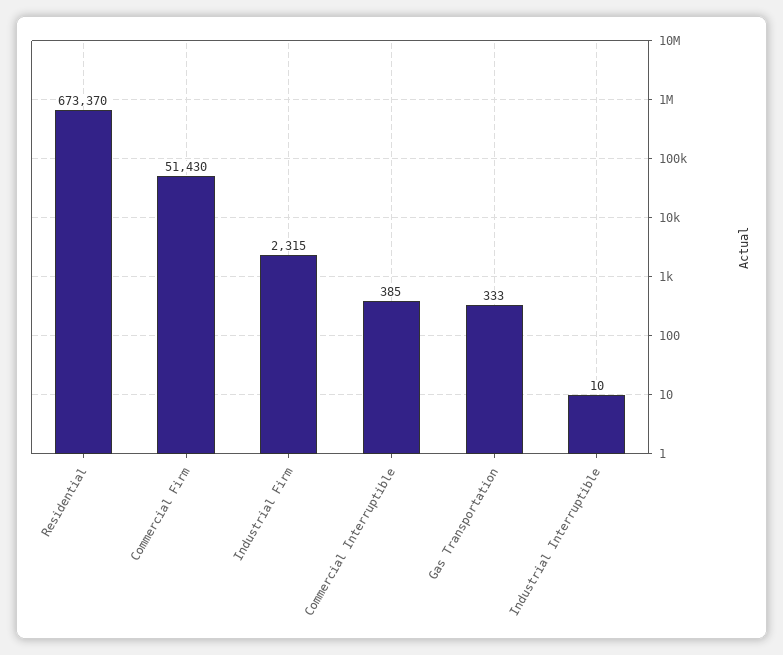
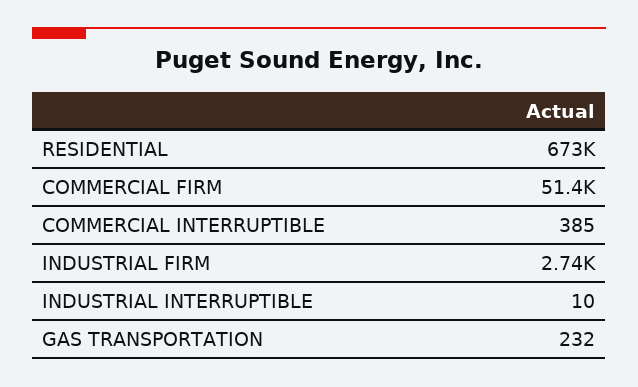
  {
    "Residential": 673370,
    "Commercial Firm": 51430,
-   "Industrial Firm": 2315,
+   "Industrial Firm": 2740,
    "Commercial Interruptible": 385,
-   "Gas Transportation": 333,
+   "Gas Transportation": 232,
    "Industrial Interruptible": 10
  }

